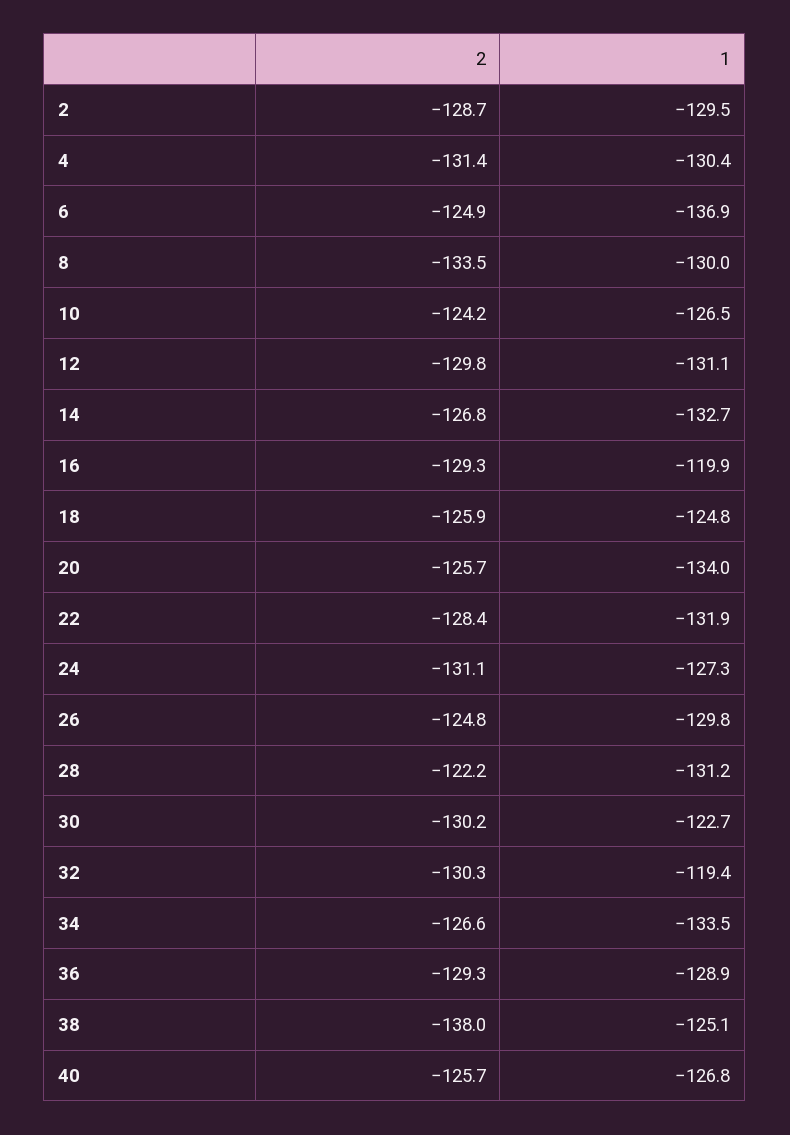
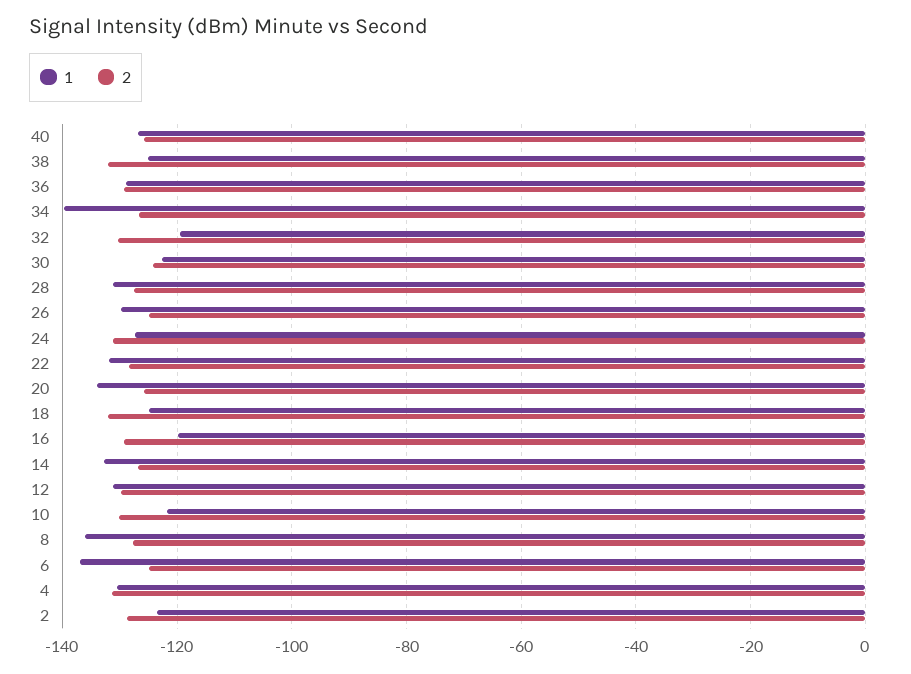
  {
    "2": {
      "2": -128.7,
      "4": -131.4,
      "6": -124.9,
-     "8": -133.5,
+     "8": -128,
-     "10": -124.2,
+     "10": -130,
      "12": -129.8,
      "14": -126.8,
      "16": -129.3,
-     "18": -125.9,
+     "18": -132,
      "20": -125.7,
      "22": -128.4,
      "24": -131.1,
      "26": -124.8,
-     "28": -122.2,
+     "28": -128,
-     "30": -130.2,
+     "30": -124,
      "32": -130.3,
      "34": -126.6,
      "36": -129.3,
-     "38": -138,
+     "38": -132,
      "40": -125.7
    },
    "1": {
-     "2": -129.5,
+     "2": -124,
      "4": -130.4,
      "6": -136.9,
-     "8": -130,
+     "8": -136,
-     "10": -126.5,
+     "10": -122,
      "12": -131.1,
      "14": -132.7,
      "16": -119.9,
      "18": -124.8,
      "20": -134,
      "22": -131.9,
      "24": -127.3,
      "26": -129.8,
      "28": -131.2,
      "30": -122.7,
      "32": -119.4,
-     "34": -133.5,
+     "34": -140,
      "36": -128.9,
      "38": -125.1,
      "40": -126.8
    }
  }

